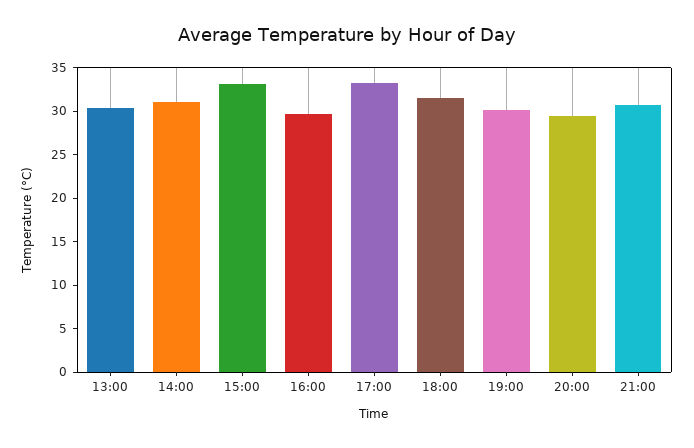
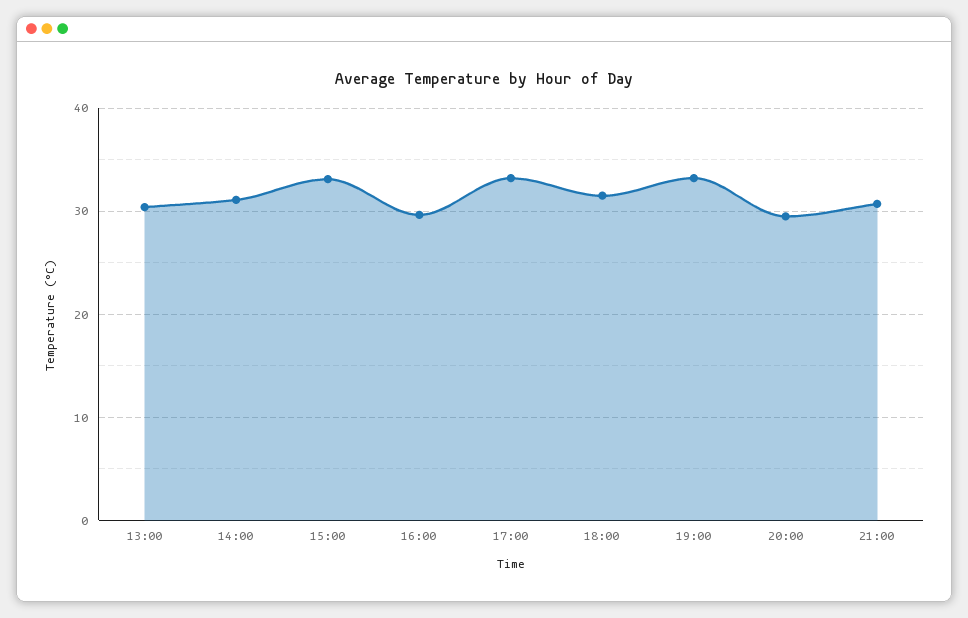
  {
    "13:00": 30,
    "14:00": 31,
    "15:00": 33,
    "16:00": 30,
    "17:00": 33,
    "18:00": 32,
-   "19:00": 30,
+   "19:00": 33,
    "20:00": 30,
    "21:00": 31
  }

